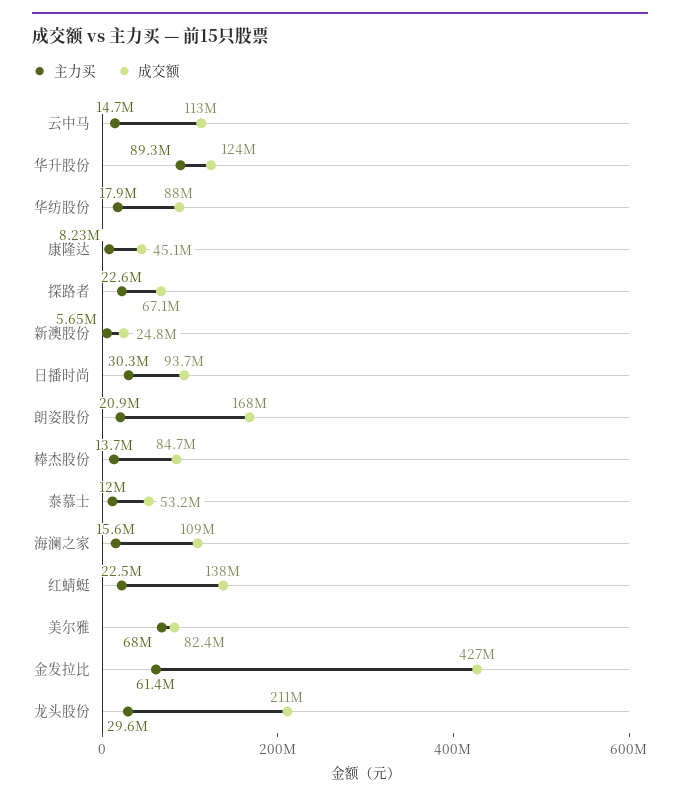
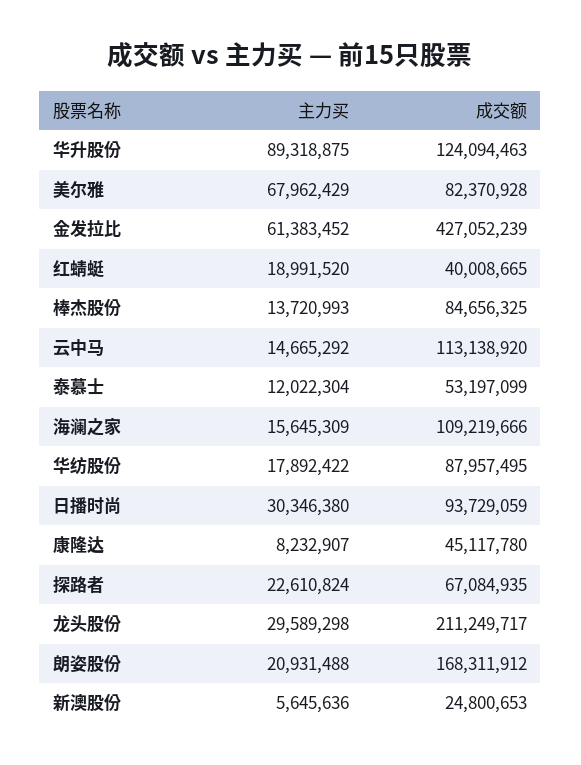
  {
    "主力买": {
      "云中马": 14665292,
      "华升股份": 89318875,
      "华纺股份": 17892422,
      "康隆达": 8232907,
      "探路者": 22610824,
      "新澳股份": 5645636,
      "日播时尚": 30346380,
      "朗姿股份": 20931488,
      "棒杰股份": 13720993,
      "泰慕士": 12022304,
      "海澜之家": 15645309,
-     "红蜻蜓": 22500000,
+     "红蜻蜓": 18991520,
      "美尔雅": 67962429,
      "金发拉比": 61383452,
      "龙头股份": 29589298
    },
    "成交额": {
      "云中马": 113138920,
      "华升股份": 124094463,
      "华纺股份": 87957495,
      "康隆达": 45117780,
      "探路者": 67084935,
      "新澳股份": 24800653,
      "日播时尚": 93729059,
      "朗姿股份": 168311912,
      "棒杰股份": 84656325,
      "泰慕士": 53197099,
      "海澜之家": 109219666,
-     "红蜻蜓": 138000000,
+     "红蜻蜓": 40008665,
      "美尔雅": 82370928,
      "金发拉比": 427052239,
      "龙头股份": 211249717
    }
  }

